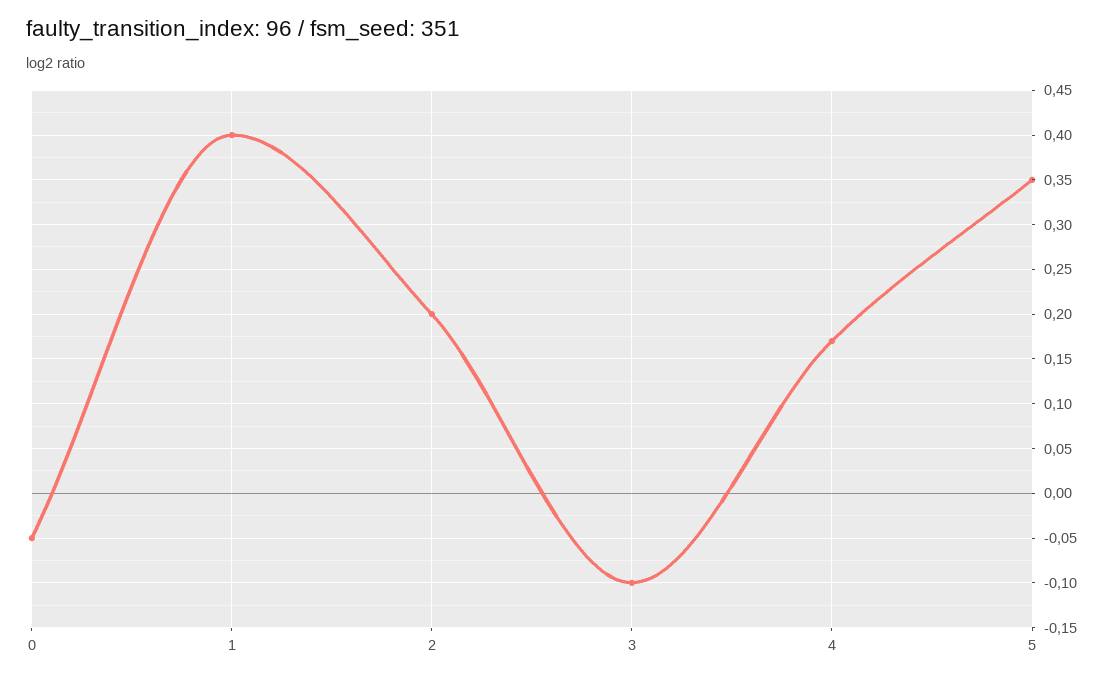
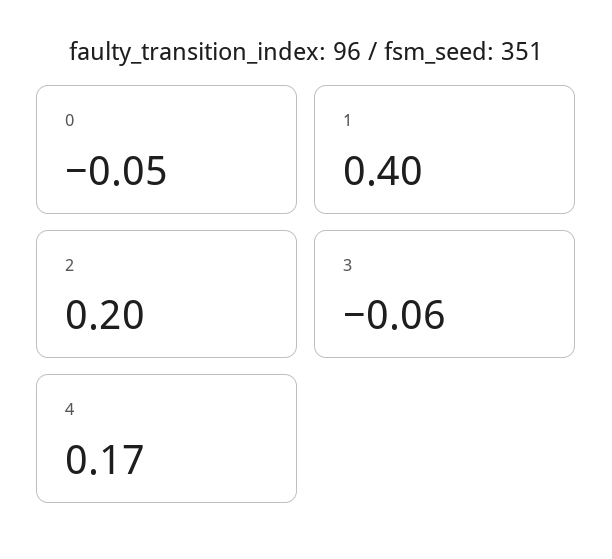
  {
    "0": -0.05,
    "1": 0.4,
    "2": 0.2,
-   "3": -0.1,
+   "3": -0.06,
-   "4": 0.17,
+   "4": 0.17
-   "5": 0.35
  }

